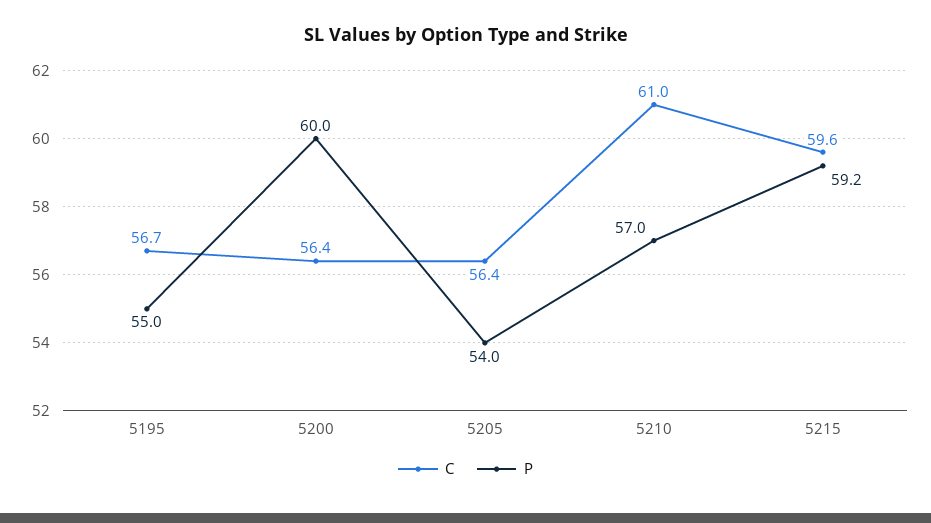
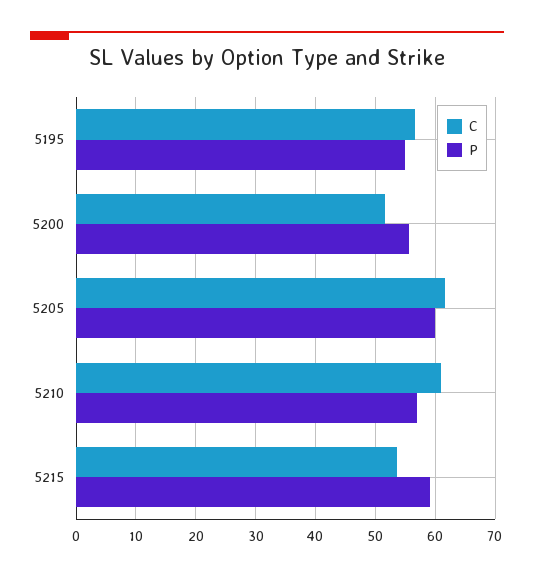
  {
    "C": {
      "5195": 56.7,
-     "5200": 56.4,
+     "5200": 52,
-     "5205": 56.4,
+     "5205": 62,
      "5210": 61,
-     "5215": 59.6
+     "5215": 54
    },
    "P": {
      "5195": 55,
-     "5200": 60,
+     "5200": 56,
-     "5205": 54,
+     "5205": 60,
      "5210": 57,
      "5215": 59.2
    }
  }

